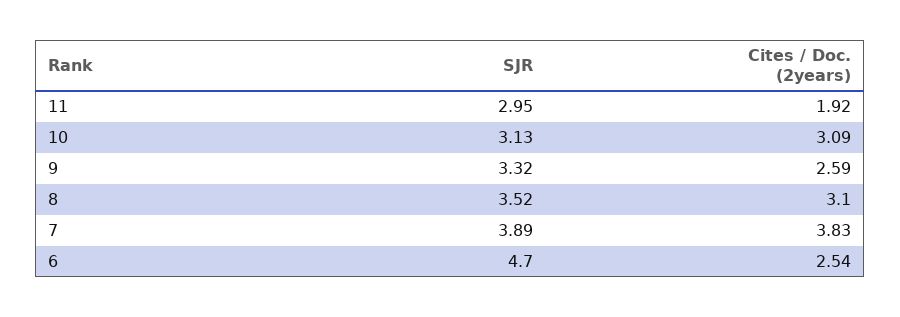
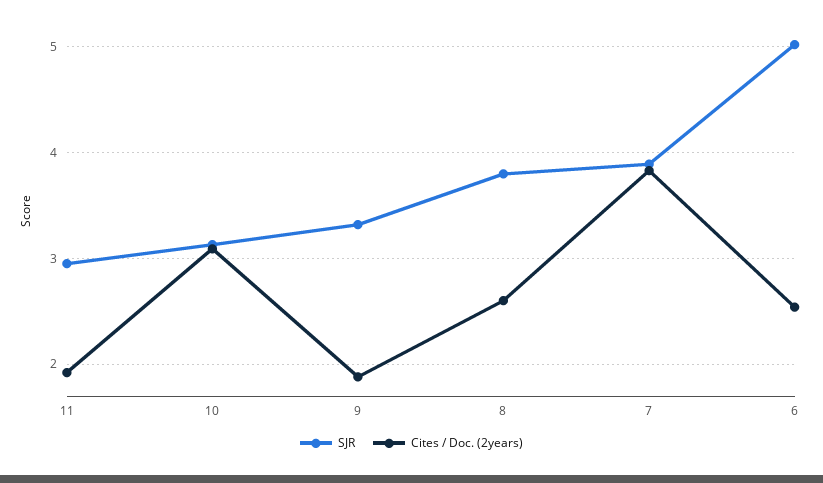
  {
    "SJR": {
      "11": 2.95,
      "10": 3.13,
      "9": 3.32,
-     "8": 3.52,
+     "8": 3.8,
      "7": 3.89,
-     "6": 4.7
+     "6": 5
    },
    "Cites / Doc. (2years)": {
      "11": 1.92,
      "10": 3.09,
-     "9": 2.59,
+     "9": 1.9,
-     "8": 3.1,
+     "8": 2.6,
      "7": 3.83,
      "6": 2.54
    }
  }

